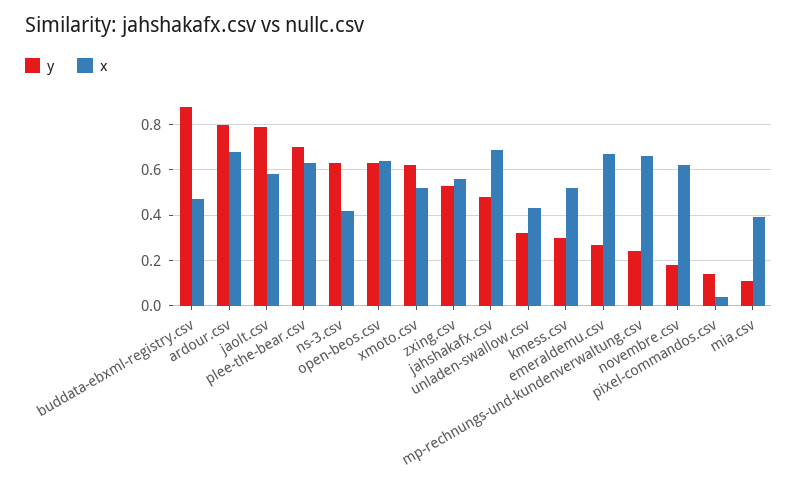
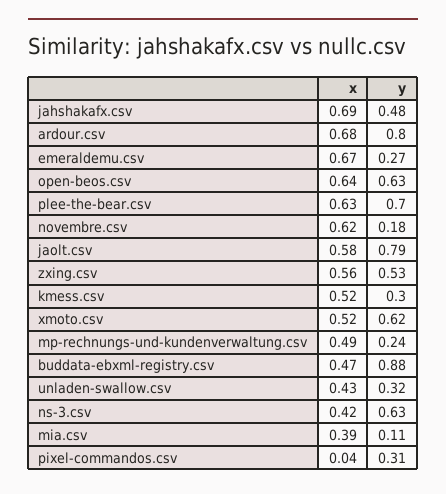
  {
    "y": {
      "buddata-ebxml-registry.csv": 0.88,
      "ardour.csv": 0.8,
      "jaolt.csv": 0.79,
      "plee-the-bear.csv": 0.7,
      "ns-3.csv": 0.63,
      "open-beos.csv": 0.63,
      "xmoto.csv": 0.62,
      "zxing.csv": 0.53,
      "jahshakafx.csv": 0.48,
      "unladen-swallow.csv": 0.32,
      "kmess.csv": 0.3,
      "emeraldemu.csv": 0.27,
      "mp-rechnungs-und-kundenverwaltung.csv": 0.24,
      "novembre.csv": 0.18,
-     "pixel-commandos.csv": 0.15,
+     "pixel-commandos.csv": 0.31,
      "mia.csv": 0.11
    },
    "x": {
      "buddata-ebxml-registry.csv": 0.47,
      "ardour.csv": 0.68,
      "jaolt.csv": 0.58,
      "plee-the-bear.csv": 0.63,
      "ns-3.csv": 0.42,
      "open-beos.csv": 0.64,
      "xmoto.csv": 0.52,
      "zxing.csv": 0.56,
      "jahshakafx.csv": 0.69,
      "unladen-swallow.csv": 0.43,
      "kmess.csv": 0.52,
      "emeraldemu.csv": 0.67,
-     "mp-rechnungs-und-kundenverwaltung.csv": 0.65,
+     "mp-rechnungs-und-kundenverwaltung.csv": 0.49,
      "novembre.csv": 0.62,
      "pixel-commandos.csv": 0.04,
      "mia.csv": 0.39
    }
  }

